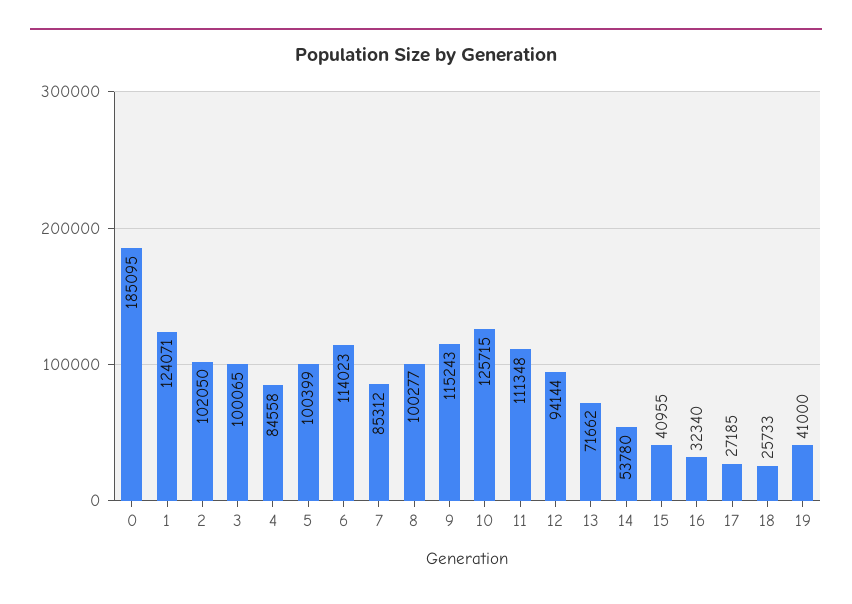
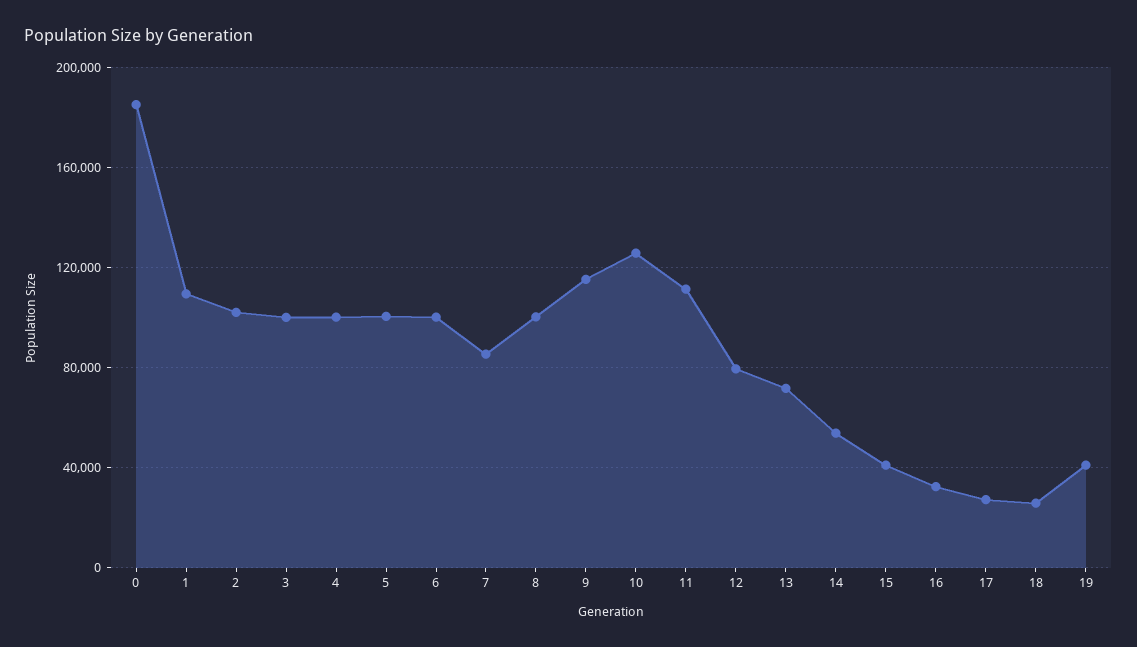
  {
    "0": 185095,
-   "1": 124071,
+   "1": 110000,
    "2": 102050,
    "3": 100065,
-   "4": 84558,
+   "4": 100000,
    "5": 100399,
-   "6": 114023,
+   "6": 100000,
    "7": 85312,
    "8": 100277,
    "9": 115243,
    "10": 125715,
    "11": 111348,
-   "12": 94144,
+   "12": 80000,
    "13": 71662,
    "14": 53780,
    "15": 40955,
    "16": 32340,
    "17": 27185,
    "18": 25733,
    "19": 41000
  }

